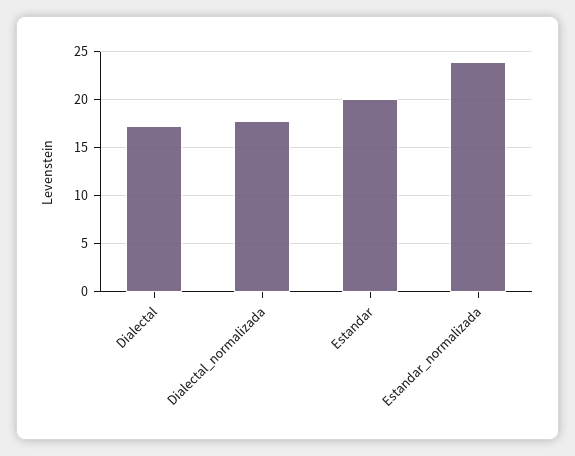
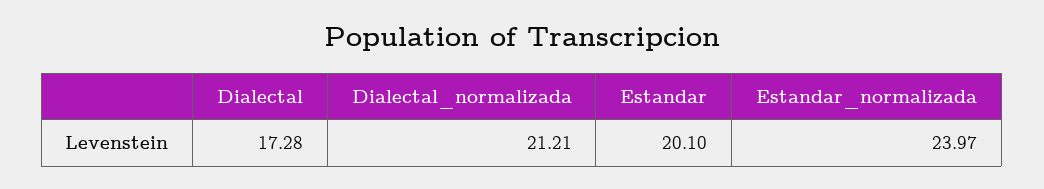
  {
    "Dialectal": 17.28,
-   "Dialectal_normalizada": 18,
+   "Dialectal_normalizada": 21.21,
    "Estandar": 20.1,
    "Estandar_normalizada": 23.97
  }

